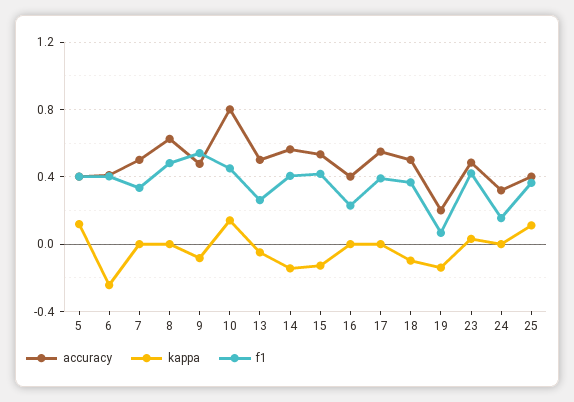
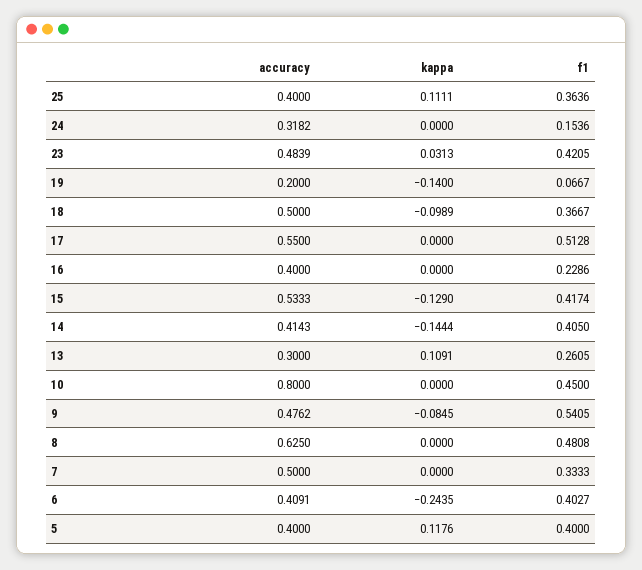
  {
    "accuracy": {
      "5": 0.4,
      "6": 0.4091,
      "7": 0.5,
      "8": 0.625,
      "9": 0.4762,
      "10": 0.8,
-     "13": 0.5,
+     "13": 0.3,
-     "14": 0.55,
+     "14": 0.4143,
      "15": 0.5333,
      "16": 0.4,
      "17": 0.55,
      "18": 0.5,
      "19": 0.2,
      "23": 0.4839,
      "24": 0.3182,
      "25": 0.4
    },
    "kappa": {
      "5": 0.1176,
      "6": -0.2435,
      "7": 0,
      "8": 0,
      "9": -0.0845,
-     "10": 0.15,
+     "10": 0,
-     "13": -0.05,
+     "13": 0.1091,
      "14": -0.1444,
      "15": -0.129,
      "16": 0,
      "17": 0,
      "18": -0.0989,
      "19": -0.14,
      "23": 0.0313,
      "24": 0,
      "25": 0.1111
    },
    "f1": {
      "5": 0.4,
      "6": 0.4027,
      "7": 0.3333,
      "8": 0.4808,
      "9": 0.5405,
      "10": 0.45,
      "13": 0.2605,
      "14": 0.405,
      "15": 0.4174,
      "16": 0.2286,
-     "17": 0.4,
+     "17": 0.5128,
      "18": 0.3667,
      "19": 0.0667,
      "23": 0.4205,
      "24": 0.1536,
      "25": 0.3636
    }
  }

